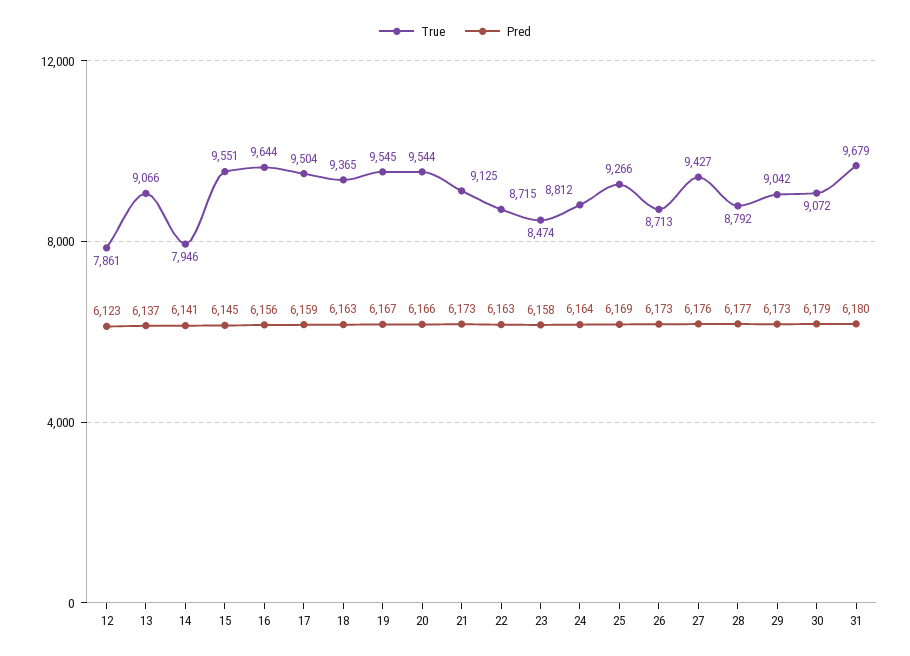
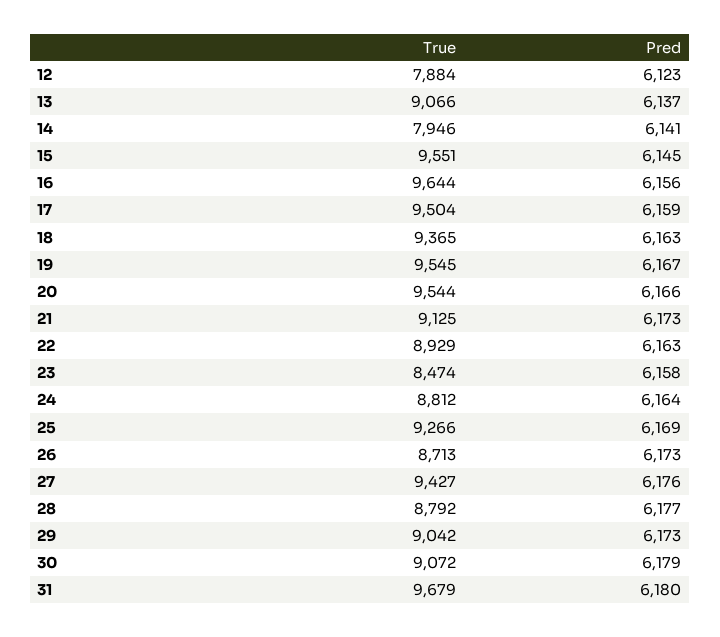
  {
    "True": {
-     "12": 7861,
+     "12": 7884,
      "13": 9066,
      "14": 7946,
      "15": 9551,
      "16": 9644,
      "17": 9504,
      "18": 9365,
      "19": 9545,
      "20": 9544,
      "21": 9125,
-     "22": 8715,
+     "22": 8929,
      "23": 8474,
      "24": 8812,
      "25": 9266,
      "26": 8713,
      "27": 9427,
      "28": 8792,
      "29": 9042,
      "30": 9072,
      "31": 9679
    },
    "Pred": {
      "12": 6123,
      "13": 6137,
      "14": 6141,
      "15": 6145,
      "16": 6156,
      "17": 6159,
      "18": 6163,
      "19": 6167,
      "20": 6166,
      "21": 6173,
      "22": 6163,
      "23": 6158,
      "24": 6164,
      "25": 6169,
      "26": 6173,
      "27": 6176,
      "28": 6177,
      "29": 6173,
      "30": 6179,
      "31": 6180
    }
  }

